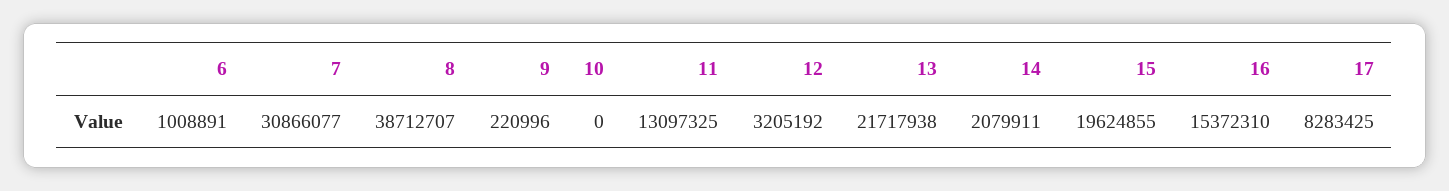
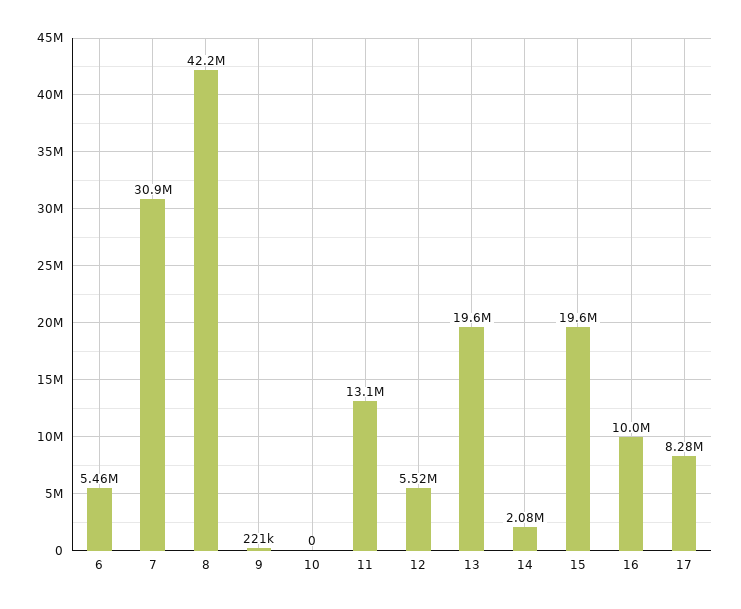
  {
-   "6": 1008891,
+   "6": 5460000,
    "7": 30866077,
-   "8": 38712707,
+   "8": 42200000,
    "9": 220996,
    "10": 0,
    "11": 13097325,
-   "12": 3205192,
+   "12": 5520000,
-   "13": 21717938,
+   "13": 19600000,
    "14": 2079911,
    "15": 19624855,
-   "16": 15372310,
+   "16": 10000000,
    "17": 8283425
  }

